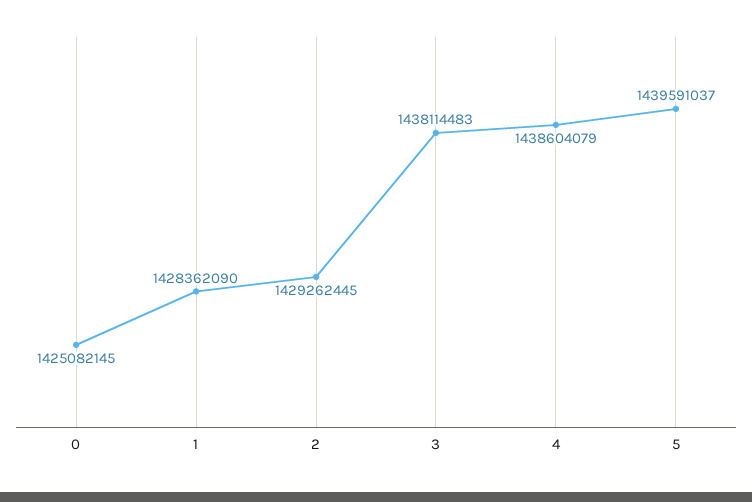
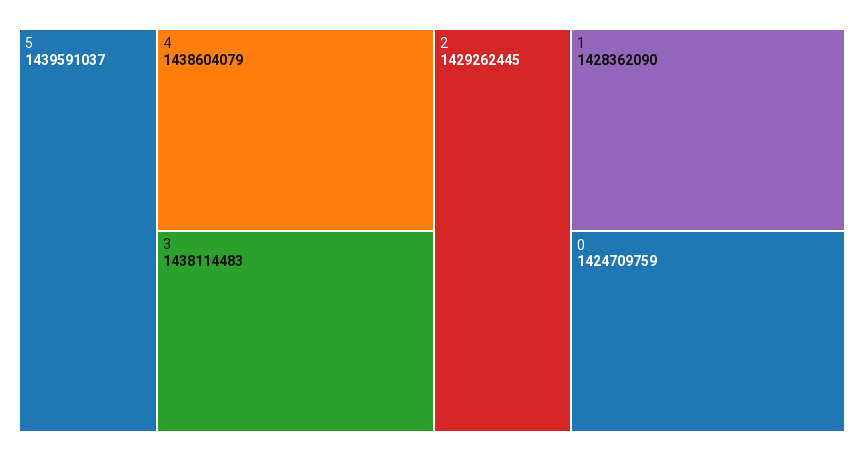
  {
-   "0": 1425082145,
+   "0": 1424709759,
    "1": 1428362090,
    "2": 1429262445,
    "3": 1438114483,
    "4": 1438604079,
    "5": 1439591037
  }

